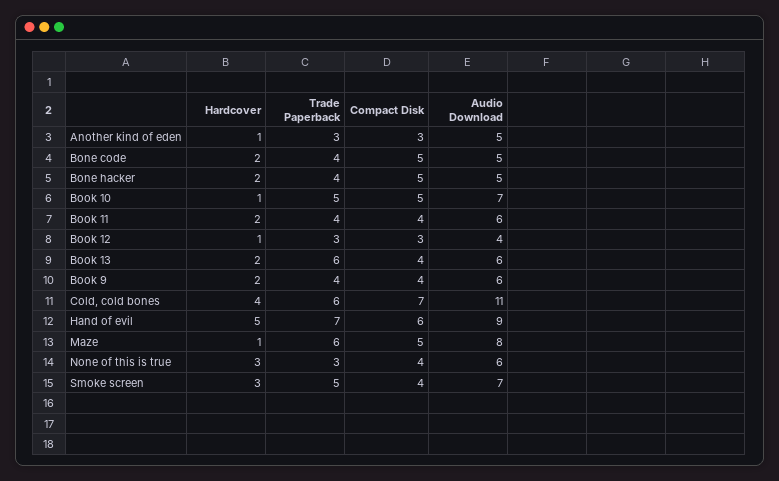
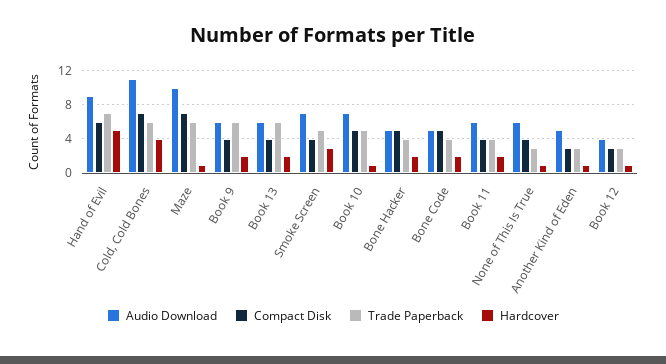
  {
    "Hardcover": {
      "Another kind of eden": 1,
      "Bone code": 2,
      "Bone hacker": 2,
      "Book 10": 1,
      "Book 11": 2,
      "Book 12": 1,
      "Book 13": 2,
      "Book 9": 2,
      "Cold, cold bones": 4,
      "Hand of evil": 5,
      "Maze": 1,
-     "None of this is true": 3,
+     "None of this is true": 1,
      "Smoke screen": 3
    },
    "Trade Paperback": {
      "Another kind of eden": 3,
      "Bone code": 4,
      "Bone hacker": 4,
      "Book 10": 5,
      "Book 11": 4,
      "Book 12": 3,
      "Book 13": 6,
-     "Book 9": 4,
+     "Book 9": 6,
      "Cold, cold bones": 6,
      "Hand of evil": 7,
      "Maze": 6,
      "None of this is true": 3,
      "Smoke screen": 5
    },
    "Compact Disk": {
      "Another kind of eden": 3,
      "Bone code": 5,
      "Bone hacker": 5,
      "Book 10": 5,
      "Book 11": 4,
      "Book 12": 3,
      "Book 13": 4,
      "Book 9": 4,
      "Cold, cold bones": 7,
      "Hand of evil": 6,
-     "Maze": 5,
+     "Maze": 7,
      "None of this is true": 4,
      "Smoke screen": 4
    },
    "Audio Download": {
      "Another kind of eden": 5,
      "Bone code": 5,
      "Bone hacker": 5,
      "Book 10": 7,
      "Book 11": 6,
      "Book 12": 4,
      "Book 13": 6,
      "Book 9": 6,
      "Cold, cold bones": 11,
      "Hand of evil": 9,
-     "Maze": 8,
+     "Maze": 10,
      "None of this is true": 6,
      "Smoke screen": 7
    }
  }

